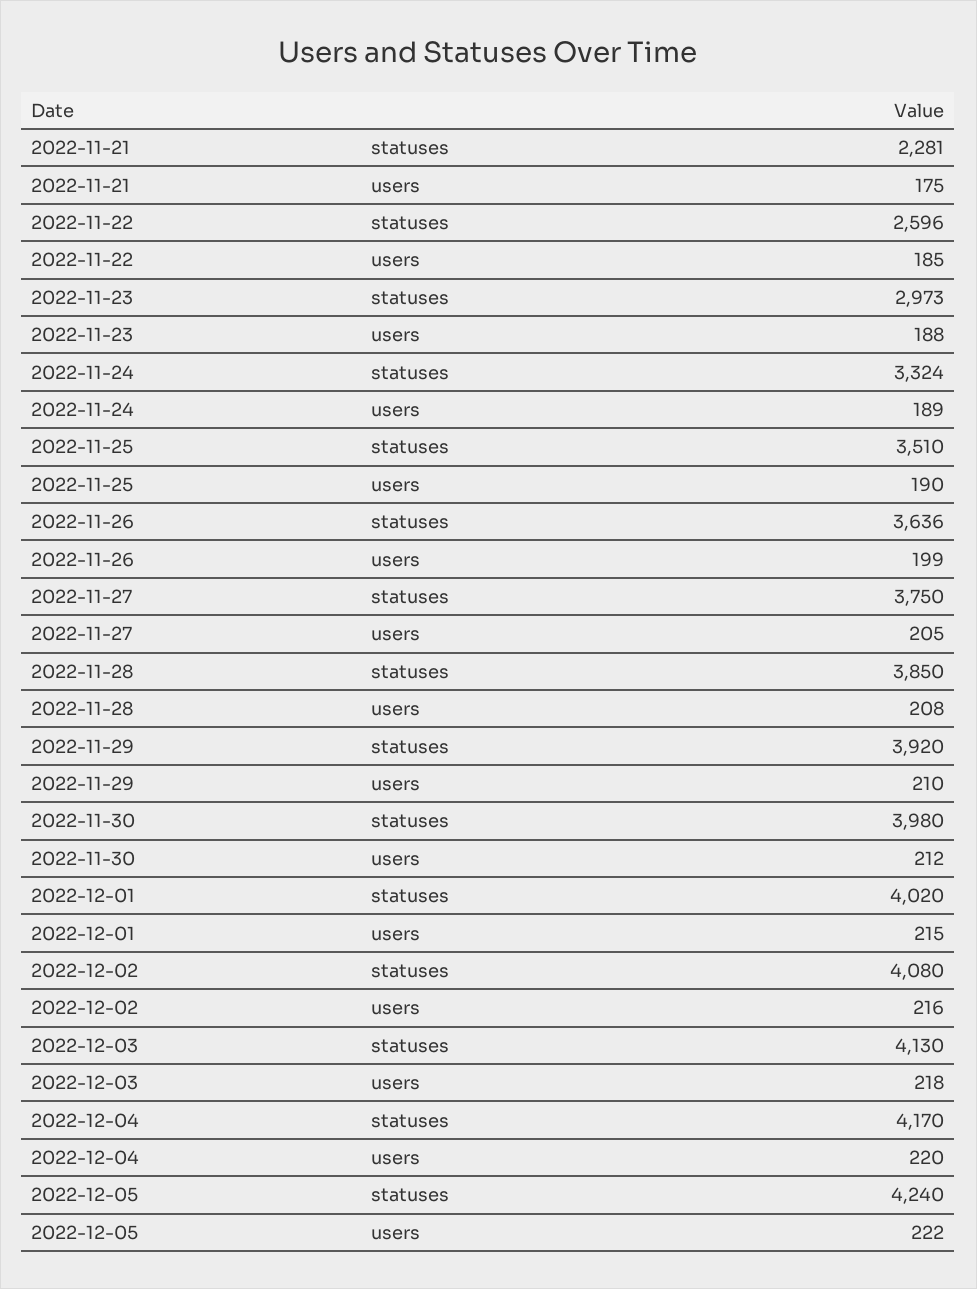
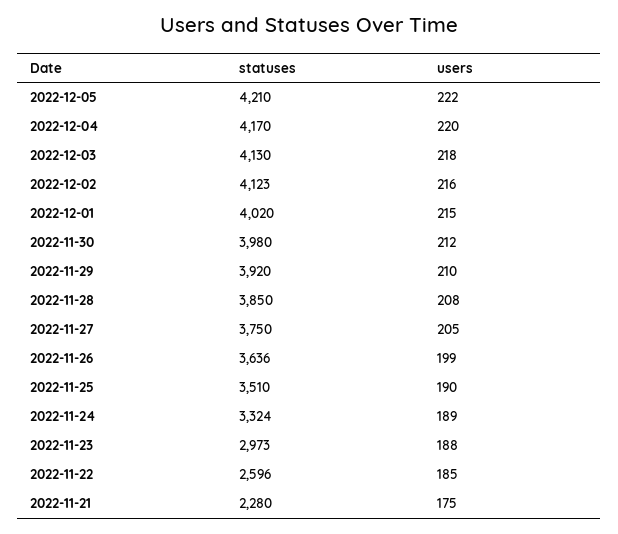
  {
    "2022-11-21": {
-     "statuses": 2281,
+     "statuses": 2280,
      "users": 175
    },
    "2022-11-22": {
      "statuses": 2596,
      "users": 185
    },
    "2022-11-23": {
      "statuses": 2973,
      "users": 188
    },
    "2022-11-24": {
      "statuses": 3324,
      "users": 189
    },
    "2022-11-25": {
      "statuses": 3510,
      "users": 190
    },
    "2022-11-26": {
      "statuses": 3636,
      "users": 199
    },
    "2022-11-27": {
      "statuses": 3750,
      "users": 205
    },
    "2022-11-28": {
      "statuses": 3850,
      "users": 208
    },
    "2022-11-29": {
      "statuses": 3920,
      "users": 210
    },
    "2022-11-30": {
      "statuses": 3980,
      "users": 212
    },
    "2022-12-01": {
      "statuses": 4020,
      "users": 215
    },
    "2022-12-02": {
-     "statuses": 4080,
+     "statuses": 4123,
      "users": 216
    },
    "2022-12-03": {
      "statuses": 4130,
      "users": 218
    },
    "2022-12-04": {
      "statuses": 4170,
      "users": 220
    },
    "2022-12-05": {
-     "statuses": 4240,
+     "statuses": 4210,
      "users": 222
    }
  }

